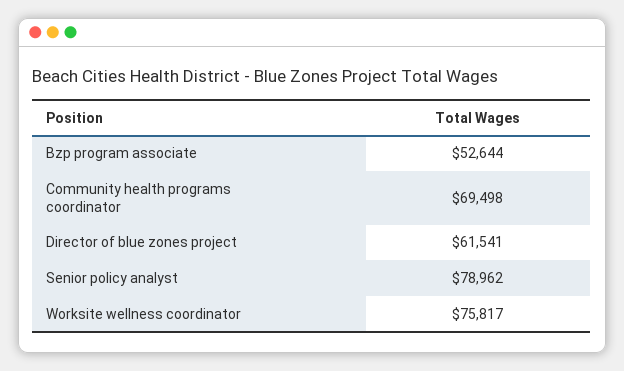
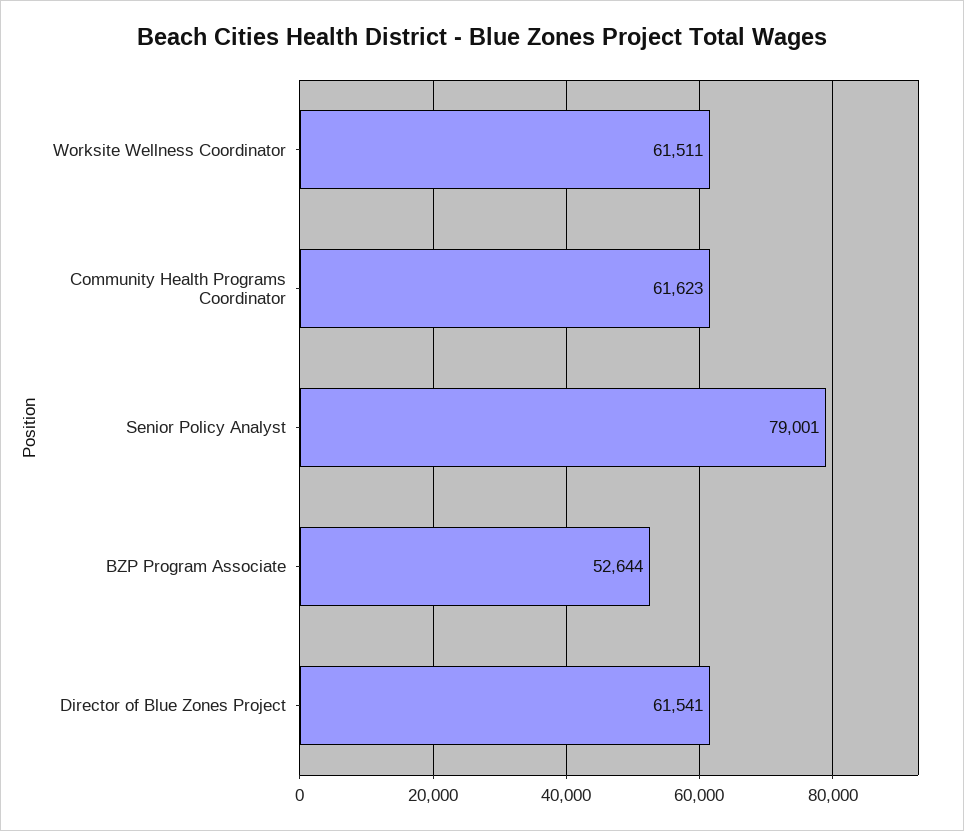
  {
    "Bzp program associate": 52644,
-   "Community health programs coordinator": 69498,
+   "Community health programs coordinator": 61623,
    "Director of blue zones project": 61541,
-   "Senior policy analyst": 78962,
+   "Senior policy analyst": 79001,
-   "Worksite wellness coordinator": 75817
+   "Worksite wellness coordinator": 61511
  }

